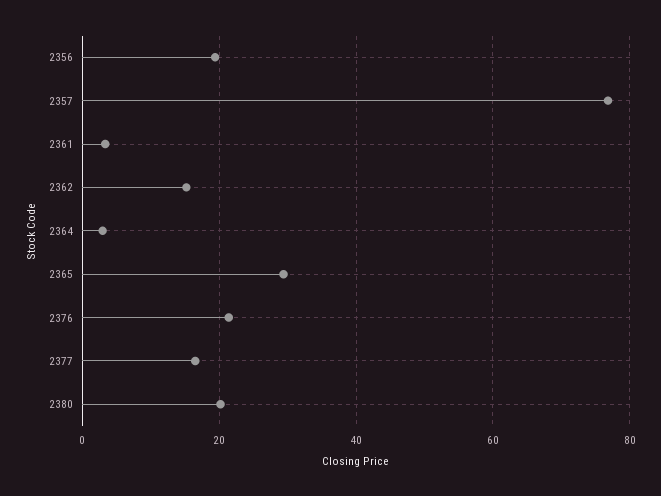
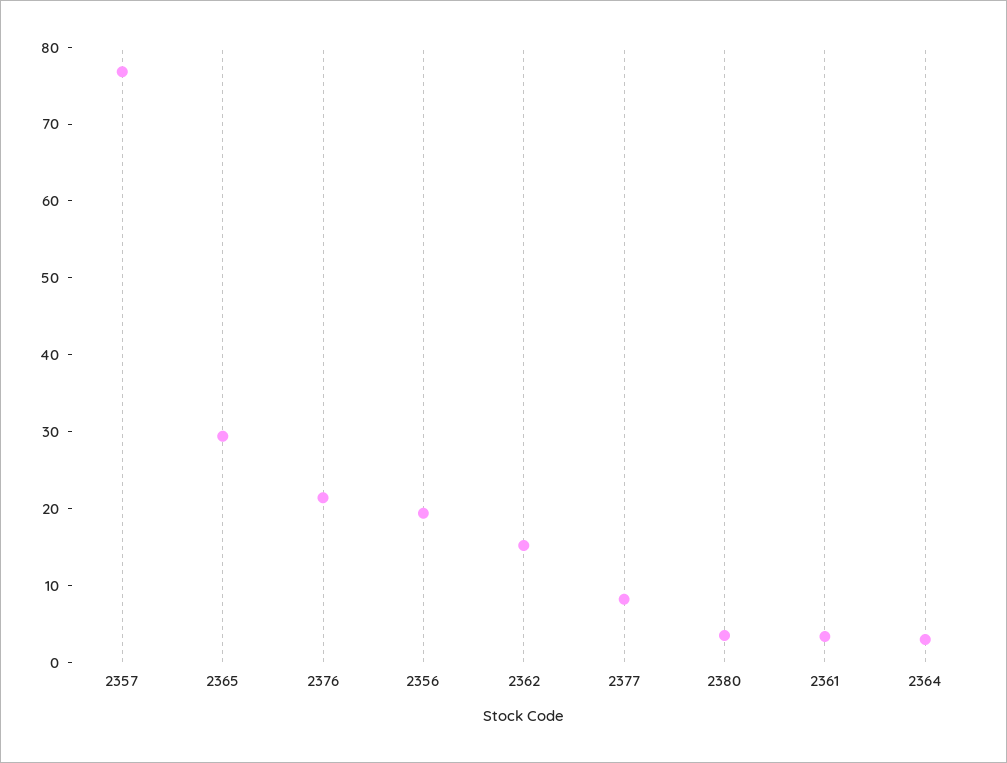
  {
    "2356": 20,
    "2357": 76,
    "2361": 4,
    "2362": 16,
    "2364": 2,
    "2365": 30,
    "2376": 22,
-   "2377": 16,
+   "2377": 8,
-   "2380": 20
+   "2380": 4
  }

